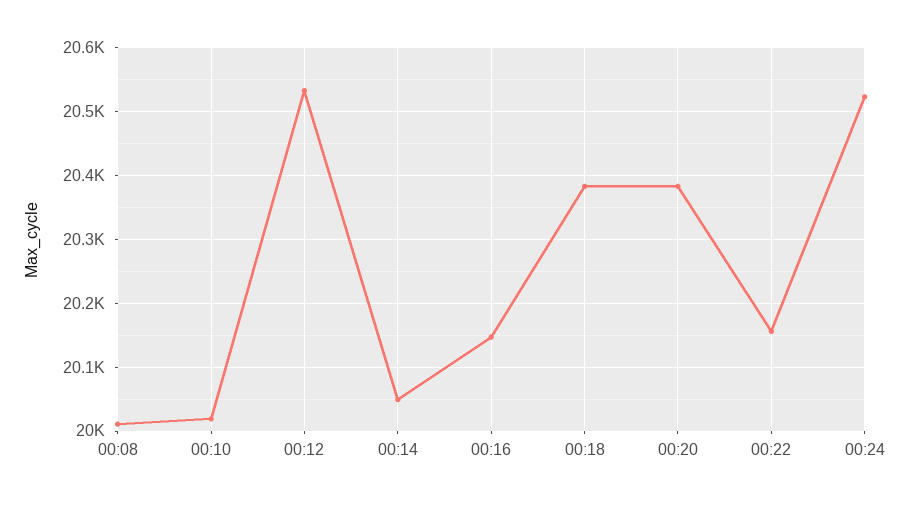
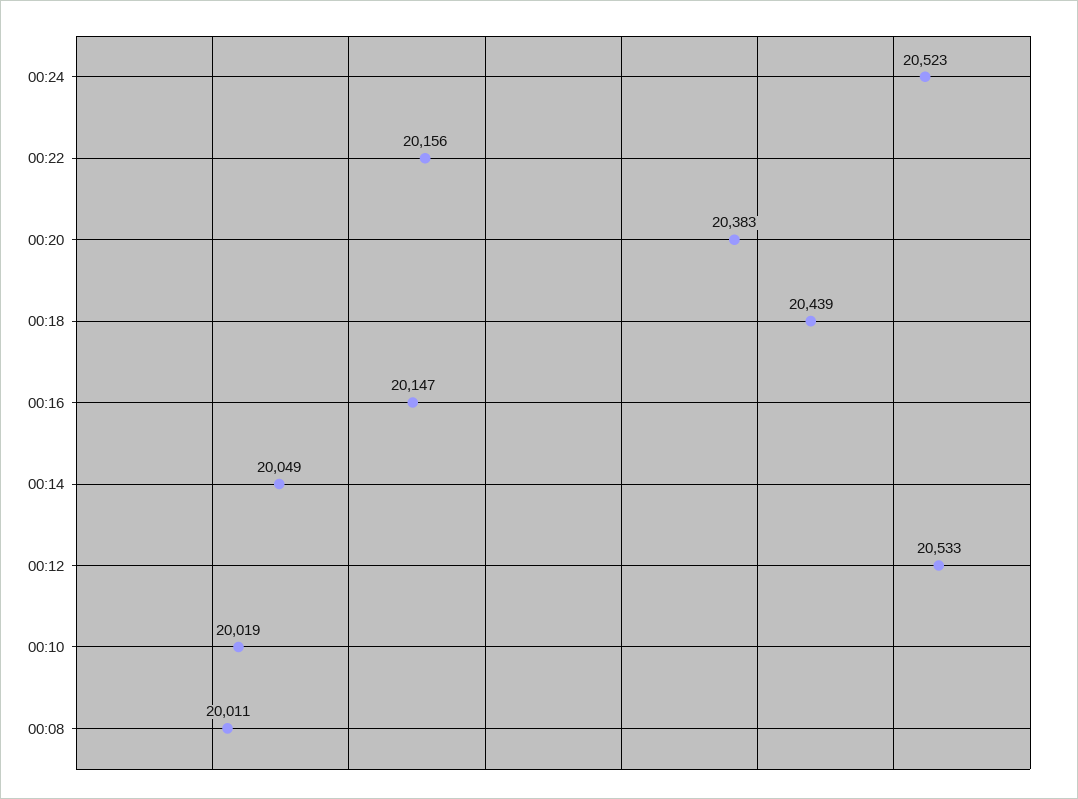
  {
    "00:08": 20011,
    "00:10": 20019,
    "00:12": 20533,
    "00:14": 20049,
    "00:16": 20147,
-   "00:18": 20380,
+   "00:18": 20439,
    "00:20": 20383,
    "00:22": 20156,
    "00:24": 20523
  }

